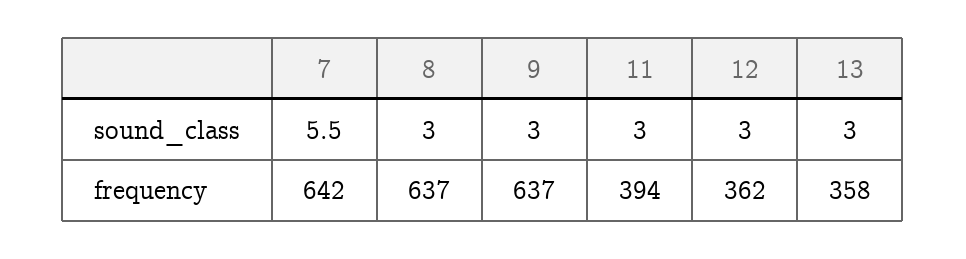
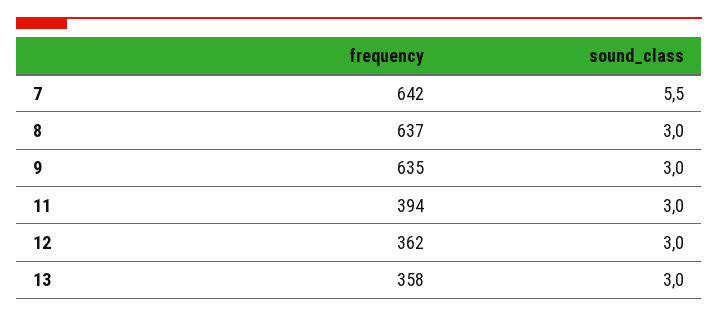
  {
    "7": {
      "sound_class": 5.5,
      "frequency": 642
    },
    "8": {
      "sound_class": 3,
      "frequency": 637
    },
    "9": {
      "sound_class": 3,
-     "frequency": 637
+     "frequency": 635
    },
    "11": {
      "sound_class": 3,
      "frequency": 394
    },
    "12": {
      "sound_class": 3,
      "frequency": 362
    },
    "13": {
      "sound_class": 3,
      "frequency": 358
    }
  }

